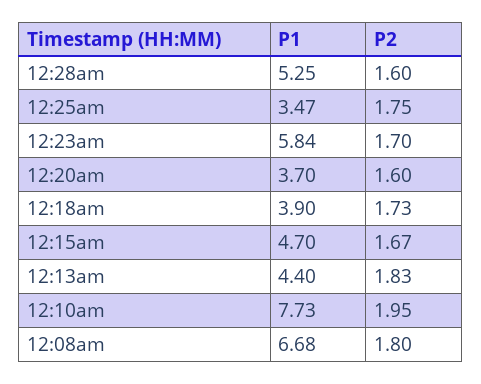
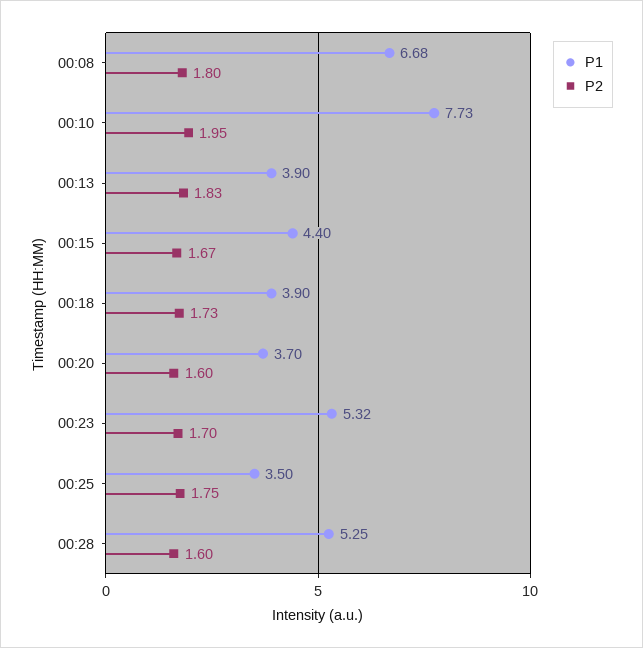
  {
    "P1": {
      "12:28am": 5.25,
-     "12:25am": 3.47,
+     "12:25am": 3.5,
-     "12:23am": 5.84,
+     "12:23am": 5.32,
      "12:20am": 3.7,
      "12:18am": 3.9,
-     "12:15am": 4.7,
+     "12:15am": 4.4,
-     "12:13am": 4.4,
+     "12:13am": 3.9,
      "12:10am": 7.73,
      "12:08am": 6.68
    },
    "P2": {
      "12:28am": 1.6,
      "12:25am": 1.75,
      "12:23am": 1.7,
      "12:20am": 1.6,
      "12:18am": 1.73,
      "12:15am": 1.67,
      "12:13am": 1.83,
      "12:10am": 1.95,
      "12:08am": 1.8
    }
  }

